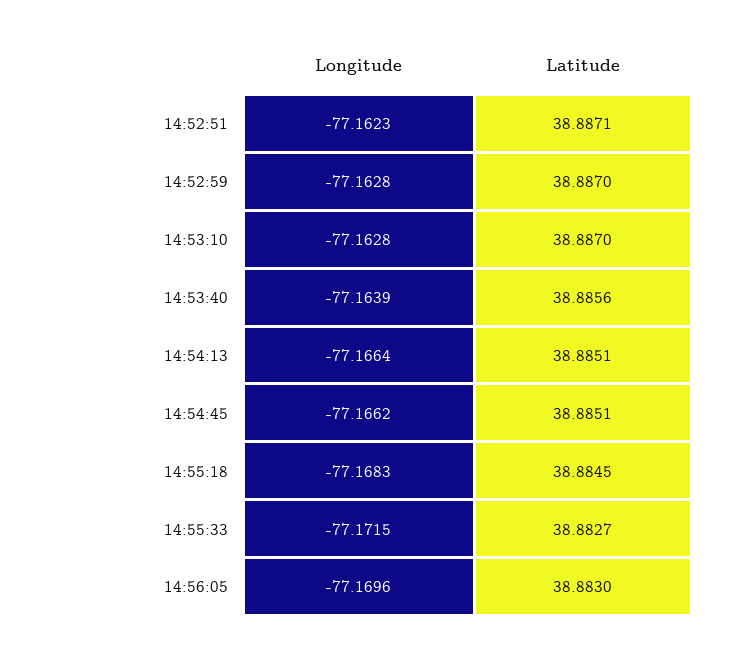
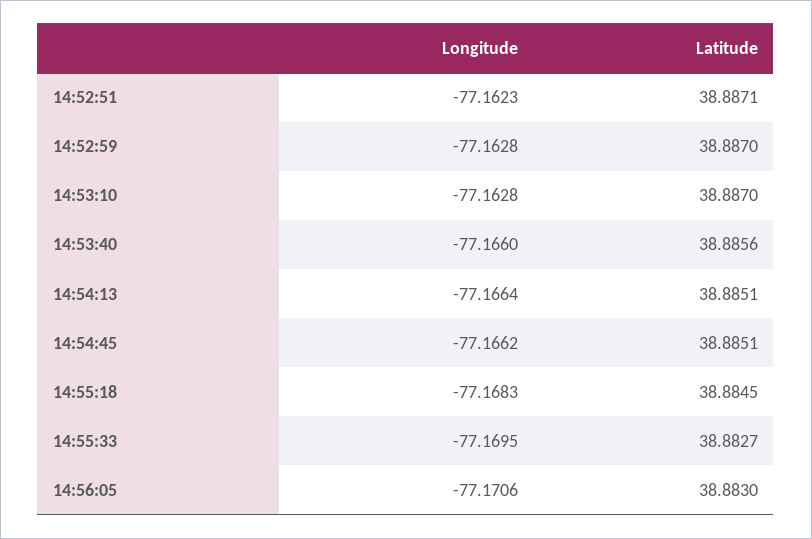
  {
    "Longitude": {
      "14:52:51": -77.1623,
      "14:52:59": -77.1628,
      "14:53:10": -77.1628,
-     "14:53:40": -77.1639,
+     "14:53:40": -77.166,
      "14:54:13": -77.1664,
      "14:54:45": -77.1662,
      "14:55:18": -77.1683,
-     "14:55:33": -77.1715,
+     "14:55:33": -77.1695,
-     "14:56:05": -77.1696
+     "14:56:05": -77.1706
    },
    "Latitude": {
      "14:52:51": 38.8871,
      "14:52:59": 38.887,
      "14:53:10": 38.887,
      "14:53:40": 38.8856,
      "14:54:13": 38.8851,
      "14:54:45": 38.8851,
      "14:55:18": 38.8845,
      "14:55:33": 38.8827,
      "14:56:05": 38.883
    }
  }

